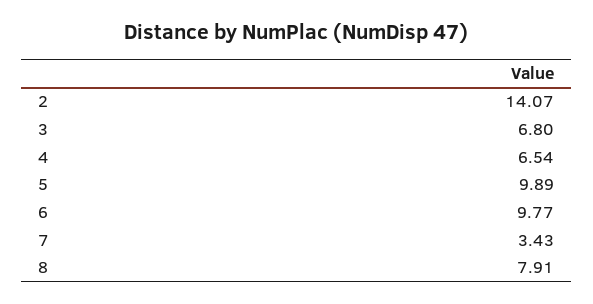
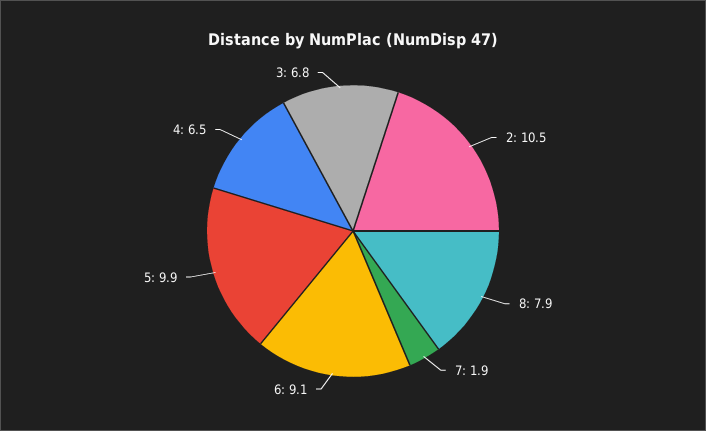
  {
-   "2": 14.07,
+   "2": 10.5,
    "3": 6.8,
    "4": 6.54,
    "5": 9.89,
-   "6": 9.77,
+   "6": 9.1,
-   "7": 3.43,
+   "7": 1.9,
    "8": 7.91
  }

